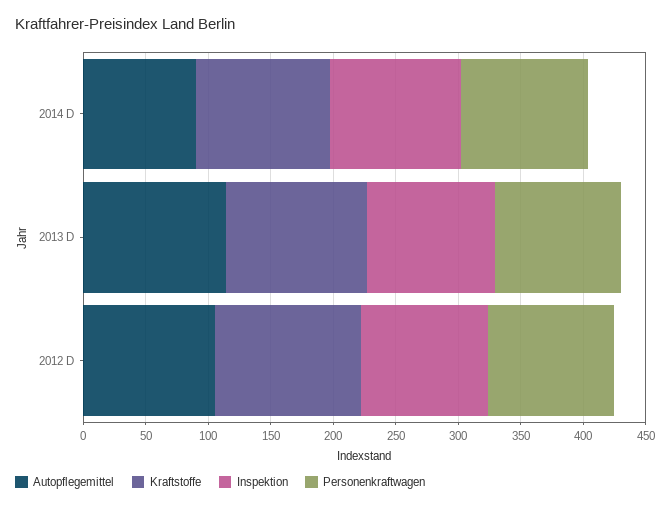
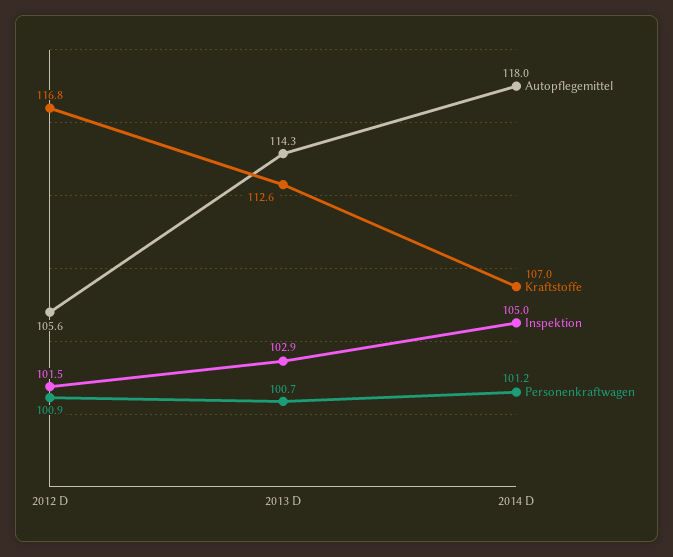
  {
    "Autopflegemittel": {
-     "2014 D": 90,
+     "2014 D": 118,
      "2013 D": 114.3,
      "2012 D": 105.6
    },
    "Kraftstoffe": {
      "2014 D": 107,
      "2013 D": 112.6,
      "2012 D": 116.8
    },
    "Inspektion": {
      "2014 D": 105,
      "2013 D": 102.9,
      "2012 D": 101.5
    },
    "Personenkraftwagen": {
      "2014 D": 101.2,
      "2013 D": 100.7,
      "2012 D": 100.9
    }
  }

